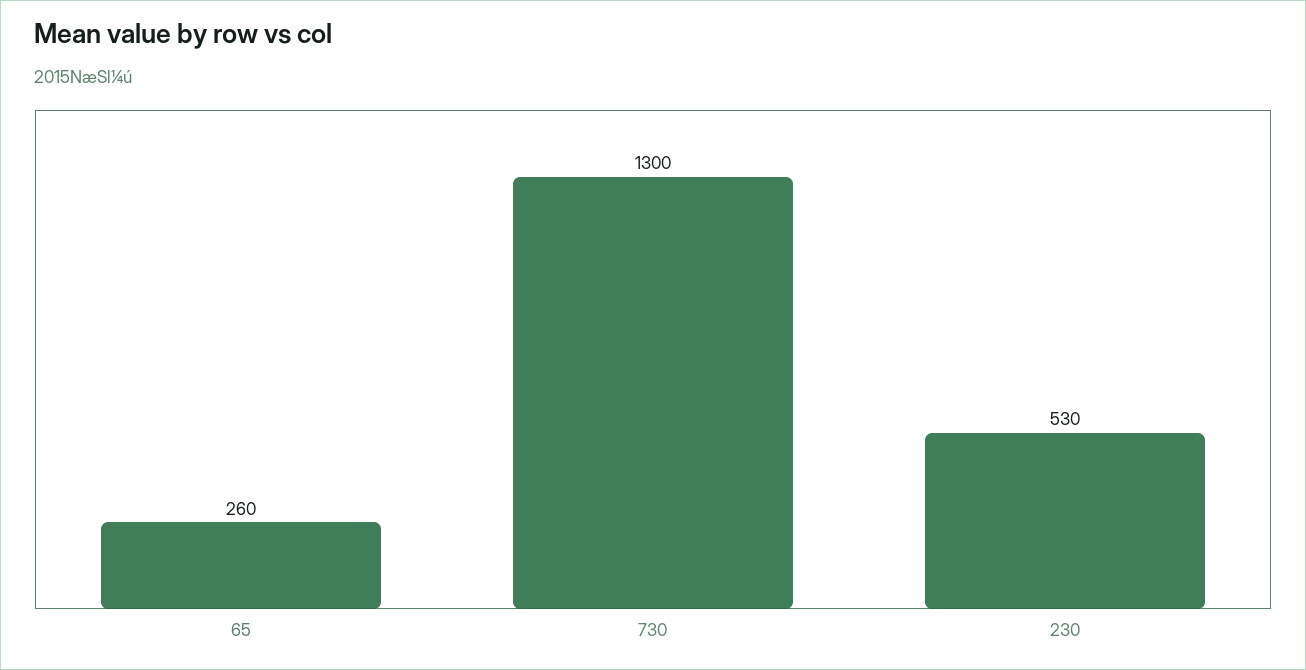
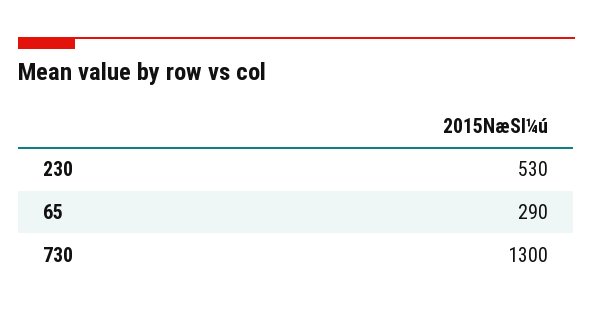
  {
-   "65": 260,
+   "65": 290,
    "730": 1300,
    "230": 530
  }

